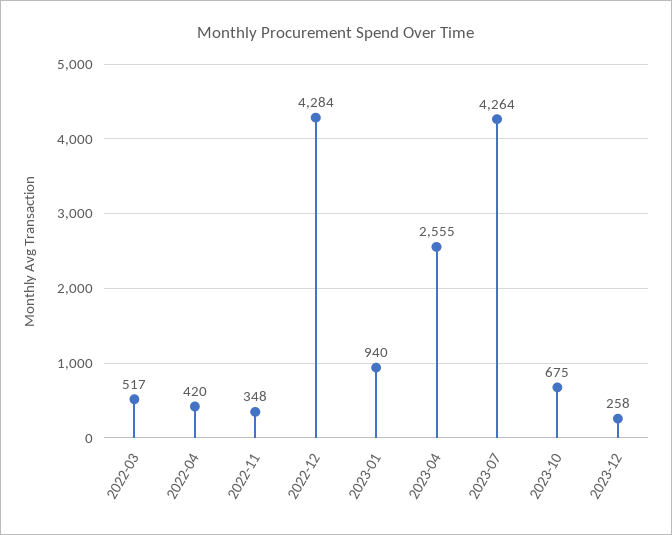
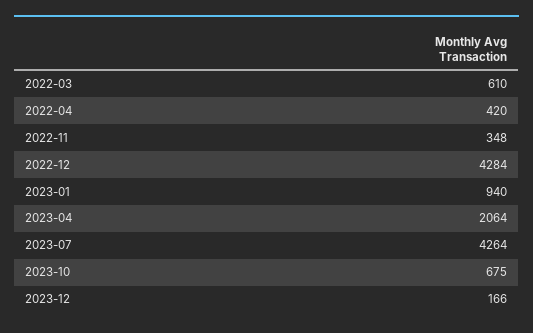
  {
-   "2022-03": 517,
+   "2022-03": 610,
    "2022-04": 420,
    "2022-11": 348,
    "2022-12": 4284,
    "2023-01": 940,
-   "2023-04": 2555,
+   "2023-04": 2064,
    "2023-07": 4264,
    "2023-10": 675,
-   "2023-12": 258
+   "2023-12": 166
  }

